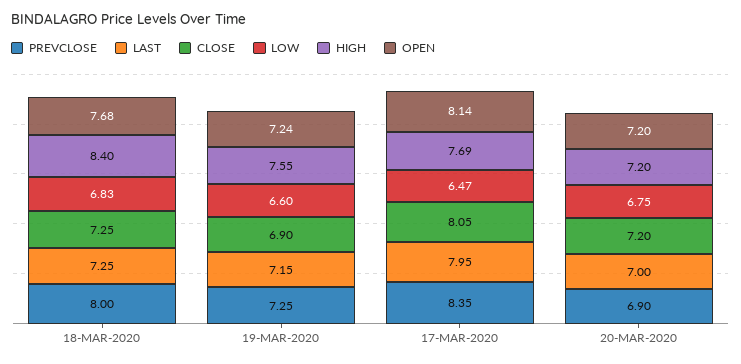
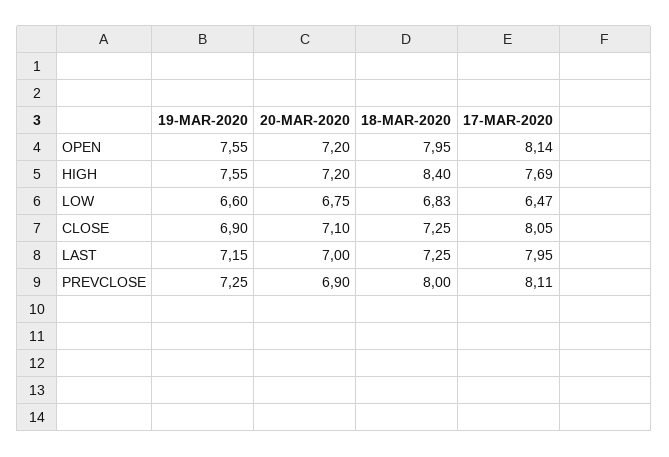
  {
    "PREVCLOSE": {
      "18-MAR-2020": 8,
      "19-MAR-2020": 7.25,
-     "17-MAR-2020": 8.35,
+     "17-MAR-2020": 8.11,
      "20-MAR-2020": 6.9
    },
    "LAST": {
      "18-MAR-2020": 7.25,
      "19-MAR-2020": 7.15,
      "17-MAR-2020": 7.95,
      "20-MAR-2020": 7
    },
    "CLOSE": {
      "18-MAR-2020": 7.25,
      "19-MAR-2020": 6.9,
      "17-MAR-2020": 8.05,
-     "20-MAR-2020": 7.2
+     "20-MAR-2020": 7.1
    },
    "LOW": {
      "18-MAR-2020": 6.83,
      "19-MAR-2020": 6.6,
      "17-MAR-2020": 6.47,
      "20-MAR-2020": 6.75
    },
    "HIGH": {
      "18-MAR-2020": 8.4,
      "19-MAR-2020": 7.55,
      "17-MAR-2020": 7.69,
      "20-MAR-2020": 7.2
    },
    "OPEN": {
-     "18-MAR-2020": 7.68,
+     "18-MAR-2020": 7.95,
-     "19-MAR-2020": 7.24,
+     "19-MAR-2020": 7.55,
      "17-MAR-2020": 8.14,
      "20-MAR-2020": 7.2
    }
  }

